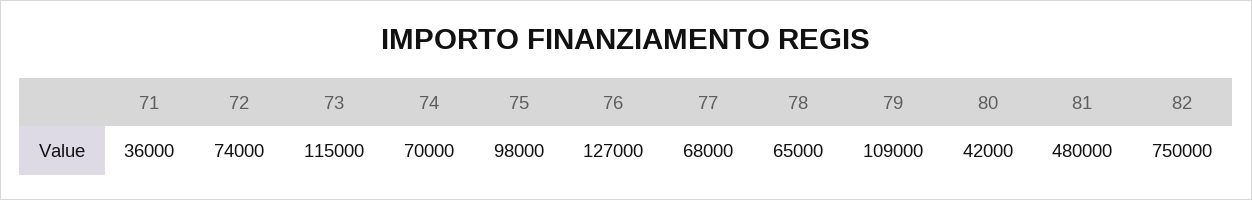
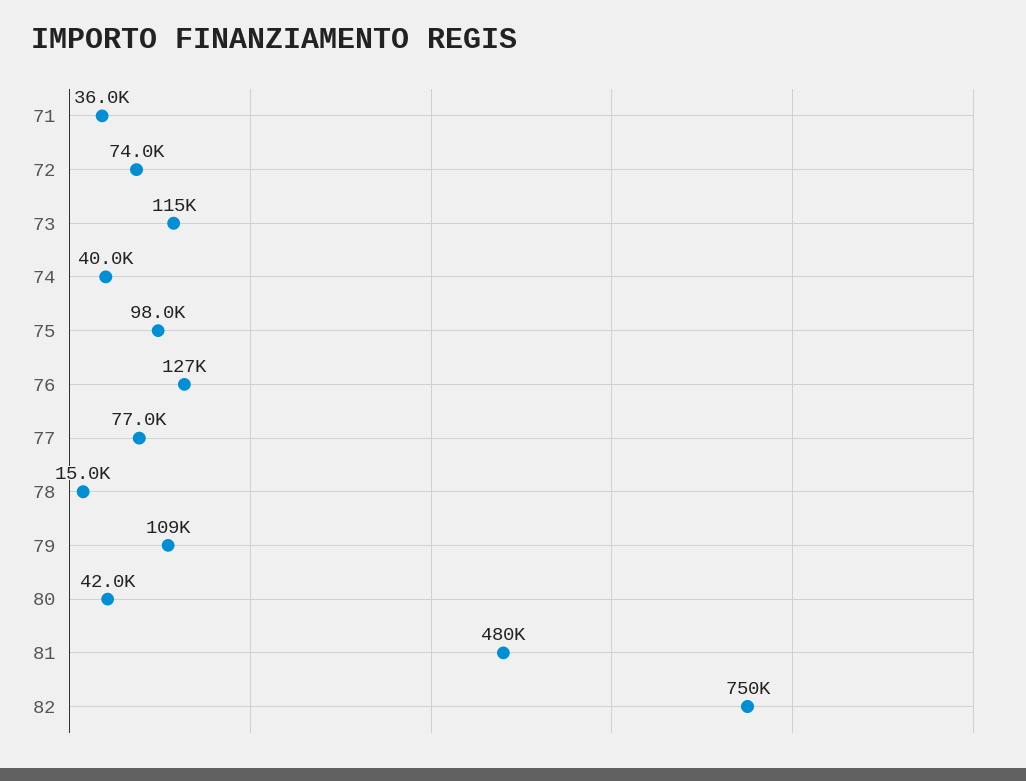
  {
    "71": 36000,
    "72": 74000,
    "73": 115000,
-   "74": 70000,
+   "74": 40000,
    "75": 98000,
    "76": 127000,
-   "77": 68000,
+   "77": 77000,
-   "78": 65000,
+   "78": 15000,
    "79": 109000,
    "80": 42000,
    "81": 480000,
    "82": 750000
  }

